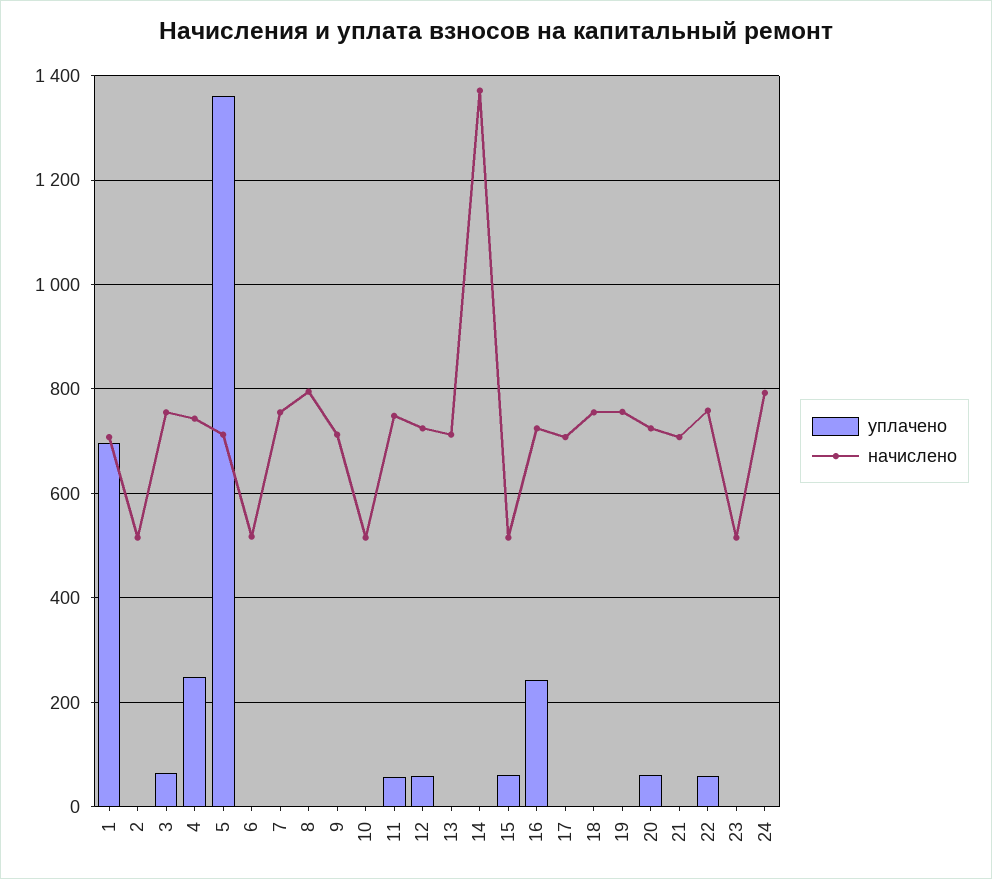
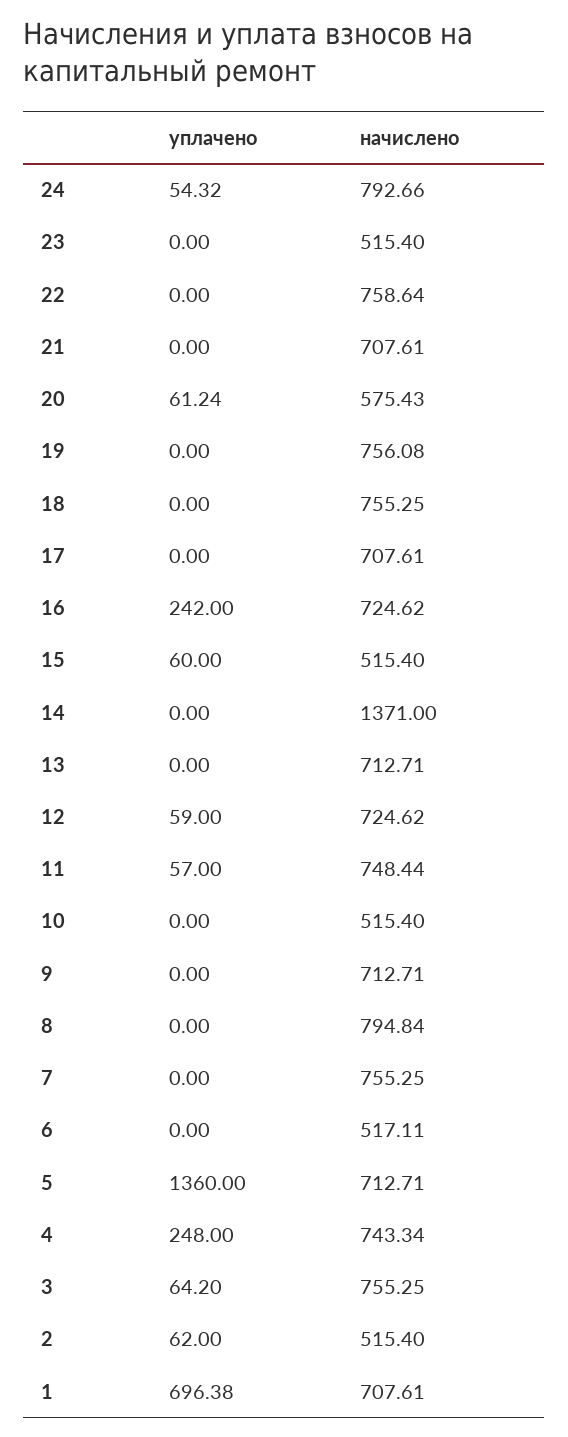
  {
    "уплачено": {
      "1": 696.38,
-     "2": 0,
+     "2": 62,
      "3": 64.2,
      "4": 248,
      "5": 1360,
      "6": 0,
      "7": 0,
      "8": 0,
      "9": 0,
      "10": 0,
      "11": 57,
      "12": 59,
      "13": 0,
      "14": 0,
      "15": 60,
      "16": 242,
      "17": 0,
      "18": 0,
      "19": 0,
      "20": 61.24,
      "21": 0,
-     "22": 60,
+     "22": 0,
      "23": 0,
-     "24": 0
+     "24": 54.32
    },
    "начислено": {
      "1": 707.61,
      "2": 515.4,
      "3": 755.25,
      "4": 743.34,
      "5": 712.71,
      "6": 517.11,
      "7": 755.25,
      "8": 794.84,
      "9": 712.71,
      "10": 515.4,
      "11": 748.44,
      "12": 724.62,
      "13": 712.71,
      "14": 1371,
      "15": 515.4,
      "16": 724.62,
      "17": 707.61,
      "18": 755.25,
      "19": 756.08,
-     "20": 720,
+     "20": 575.43,
      "21": 707.61,
      "22": 758.64,
      "23": 515.4,
      "24": 792.66
    }
  }

